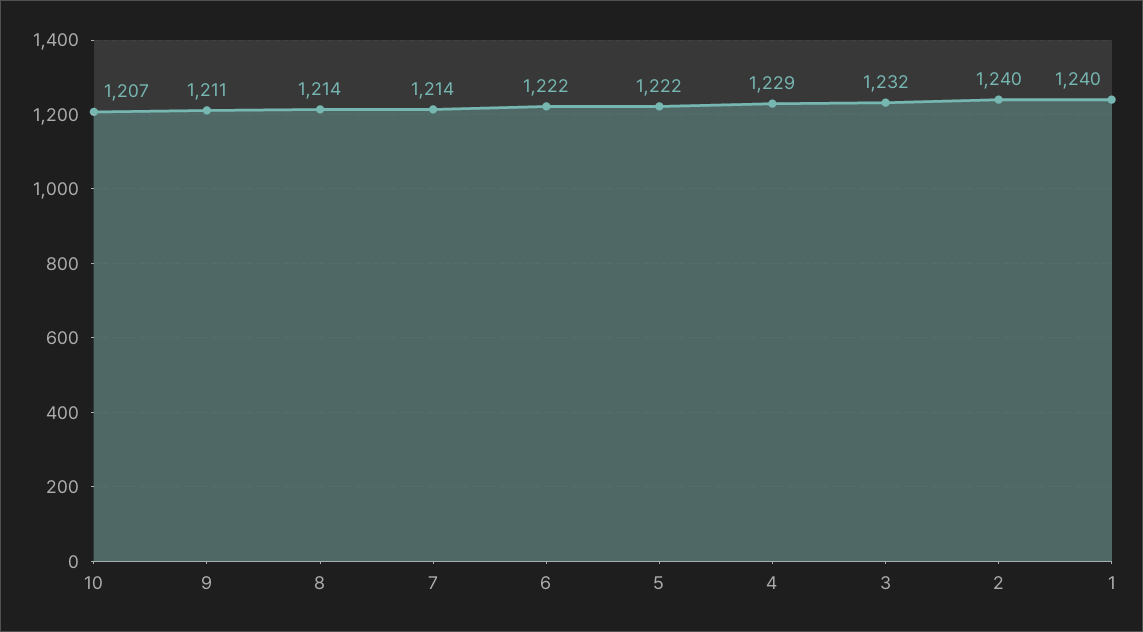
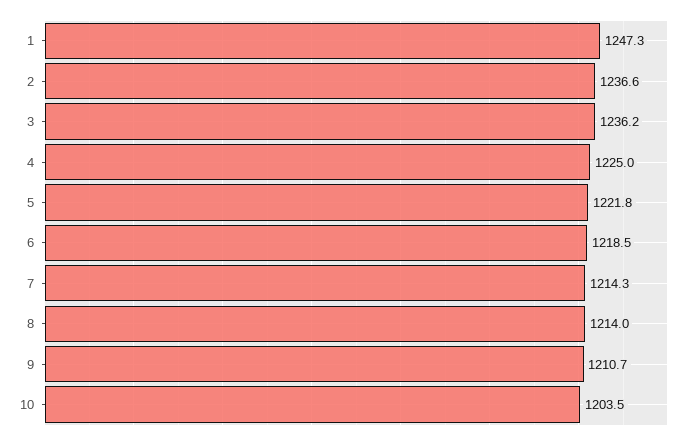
  {
-   "10": 1207,
+   "10": 1203.5,
    "9": 1210.7,
    "8": 1214,
    "7": 1214.3,
-   "6": 1222,
+   "6": 1218.5,
    "5": 1221.8,
-   "4": 1229,
+   "4": 1225,
-   "3": 1232,
+   "3": 1236.2,
-   "2": 1240,
+   "2": 1236.6,
-   "1": 1240
+   "1": 1247.3
  }

